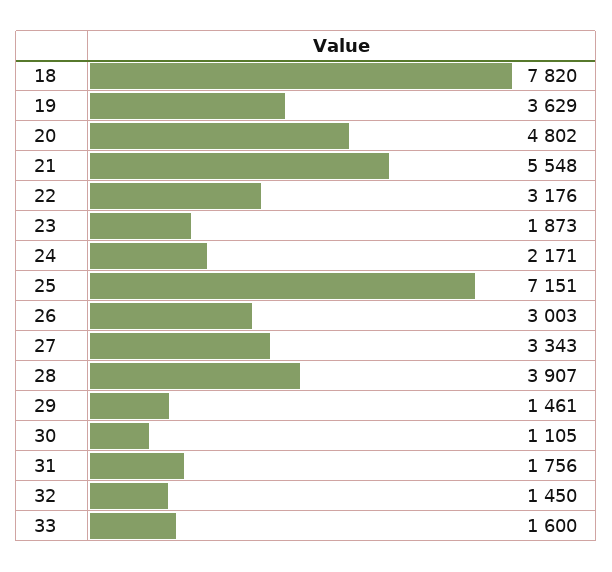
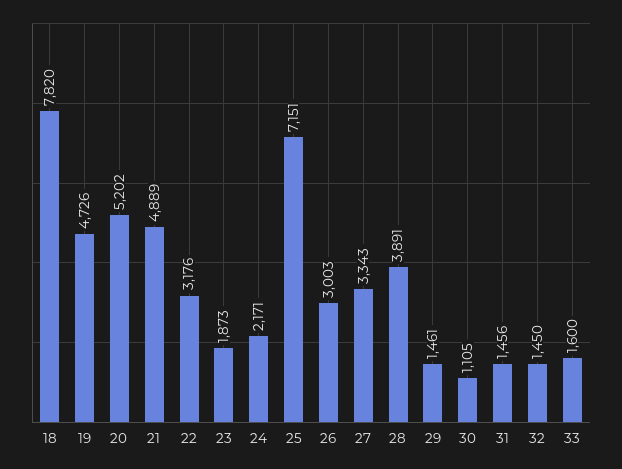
  {
    "18": 7820,
-   "19": 3629,
+   "19": 4726,
-   "20": 4802,
+   "20": 5202,
-   "21": 5548,
+   "21": 4889,
    "22": 3176,
    "23": 1873,
    "24": 2171,
    "25": 7151,
    "26": 3003,
    "27": 3343,
-   "28": 3907,
+   "28": 3891,
    "29": 1461,
    "30": 1105,
-   "31": 1756,
+   "31": 1456,
    "32": 1450,
    "33": 1600
  }

